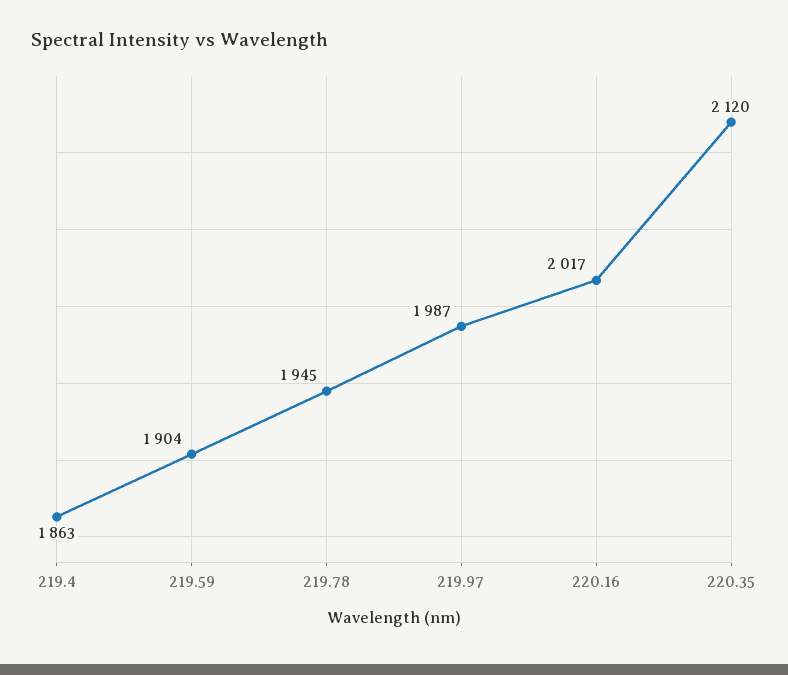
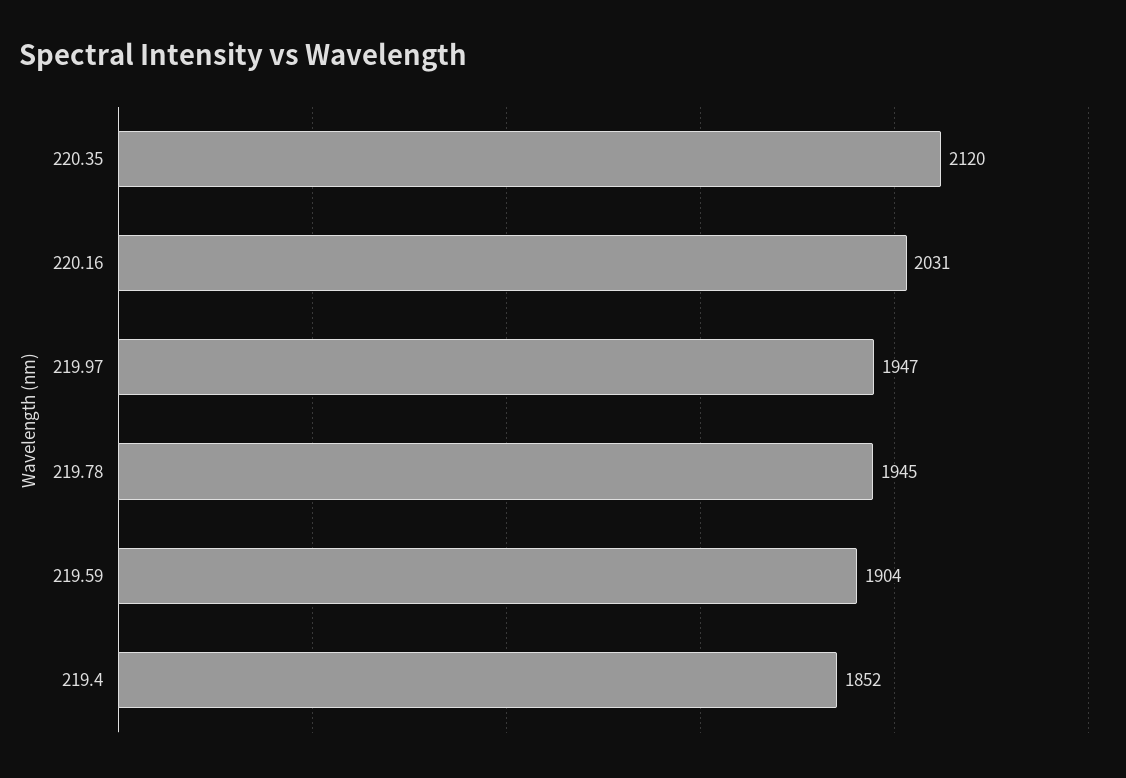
  {
-   "219.4": 1863,
+   "219.4": 1852,
    "219.59": 1904,
    "219.78": 1945,
-   "219.97": 1987,
+   "219.97": 1947,
-   "220.16": 2017,
+   "220.16": 2031,
    "220.35": 2120
  }

